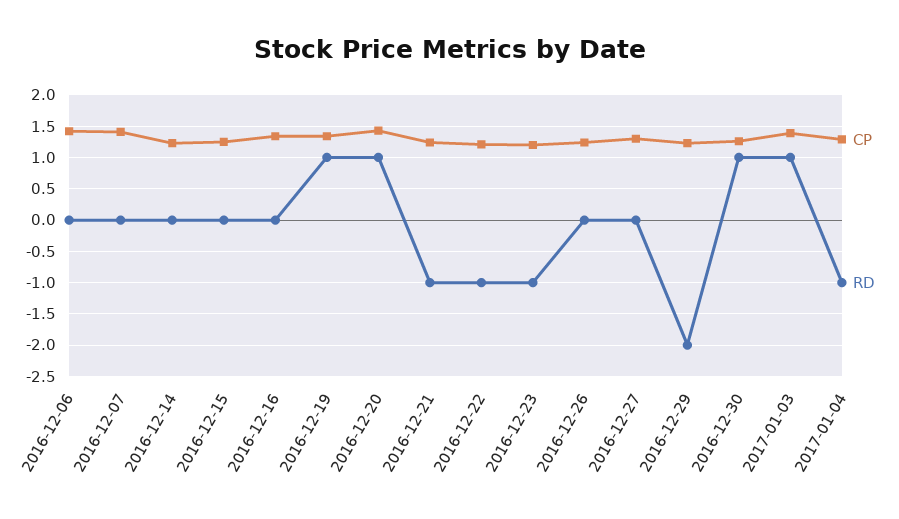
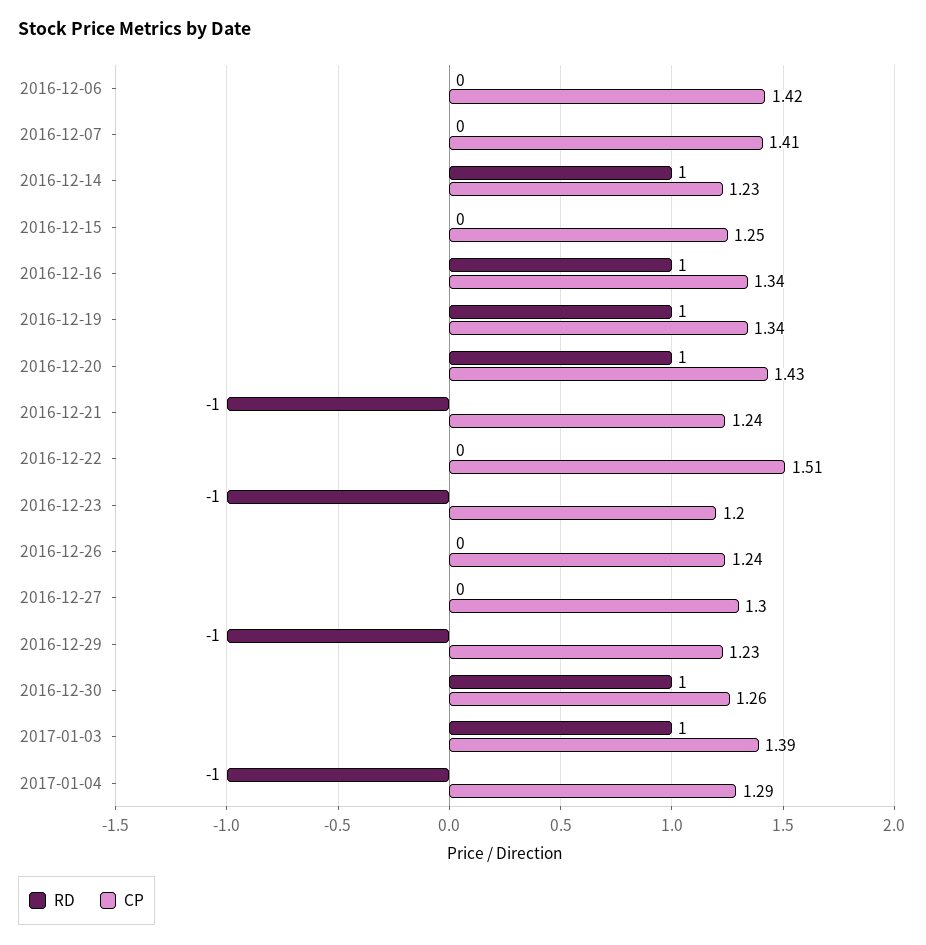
  {
    "CP": {
      "2016-12-06": 1.42,
      "2016-12-07": 1.41,
      "2016-12-14": 1.23,
      "2016-12-15": 1.25,
      "2016-12-16": 1.34,
      "2016-12-19": 1.34,
      "2016-12-20": 1.43,
      "2016-12-21": 1.24,
-     "2016-12-22": 1.2,
+     "2016-12-22": 1.51,
      "2016-12-23": 1.2,
      "2016-12-26": 1.24,
      "2016-12-27": 1.3,
      "2016-12-29": 1.23,
      "2016-12-30": 1.26,
      "2017-01-03": 1.39,
      "2017-01-04": 1.29
    },
    "RD": {
      "2016-12-06": 0,
      "2016-12-07": 0,
-     "2016-12-14": 0,
+     "2016-12-14": 1,
      "2016-12-15": 0,
-     "2016-12-16": 0,
+     "2016-12-16": 1,
      "2016-12-19": 1,
      "2016-12-20": 1,
      "2016-12-21": -1,
-     "2016-12-22": -1,
+     "2016-12-22": 0,
      "2016-12-23": -1,
      "2016-12-26": 0,
      "2016-12-27": 0,
-     "2016-12-29": -2,
+     "2016-12-29": -1,
      "2016-12-30": 1,
      "2017-01-03": 1,
      "2017-01-04": -1
    }
  }

